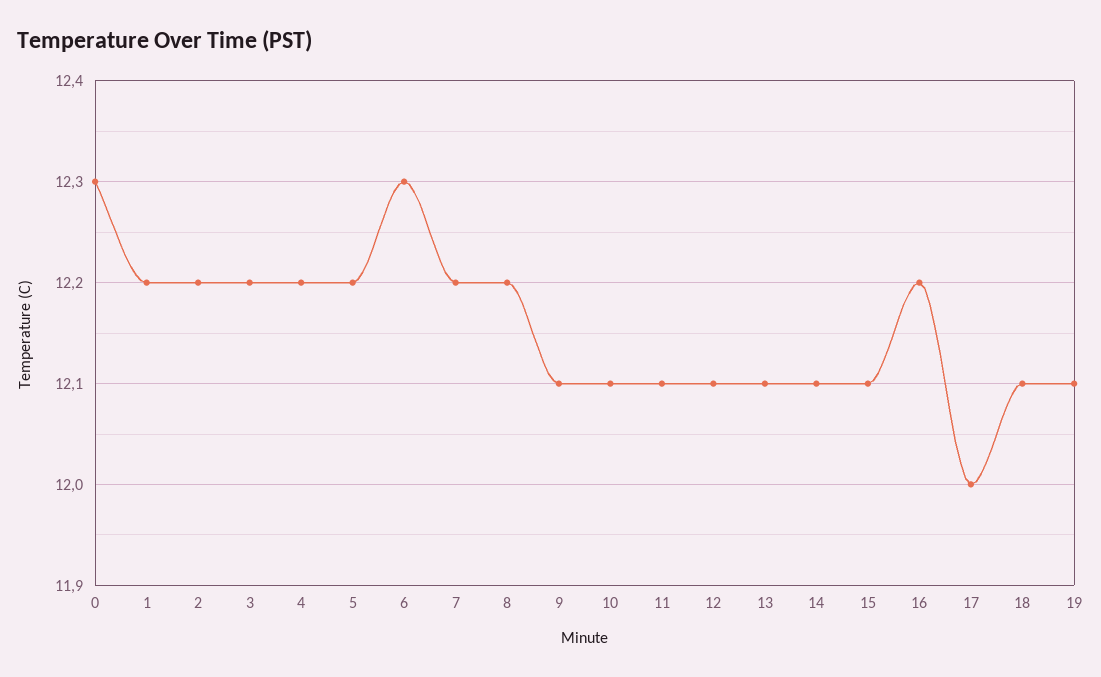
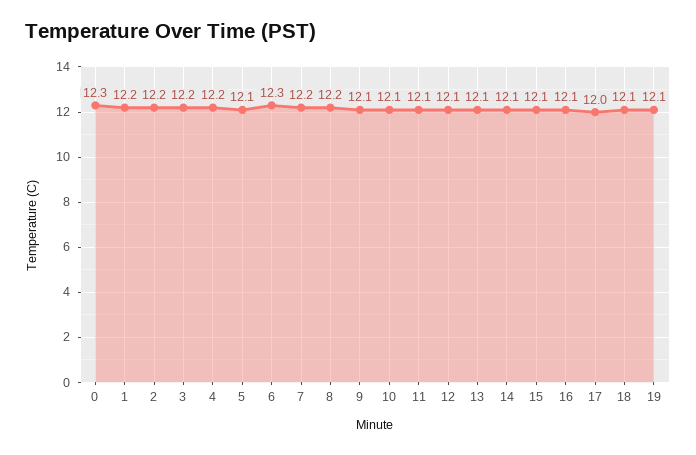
  {
    "0": 12.3,
    "1": 12.2,
    "2": 12.2,
    "3": 12.2,
    "4": 12.2,
-   "5": 12.2,
+   "5": 12.1,
    "6": 12.3,
    "7": 12.2,
    "8": 12.2,
    "9": 12.1,
    "10": 12.1,
    "11": 12.1,
    "12": 12.1,
    "13": 12.1,
    "14": 12.1,
    "15": 12.1,
-   "16": 12.2,
+   "16": 12.1,
    "17": 12,
    "18": 12.1,
    "19": 12.1
  }

